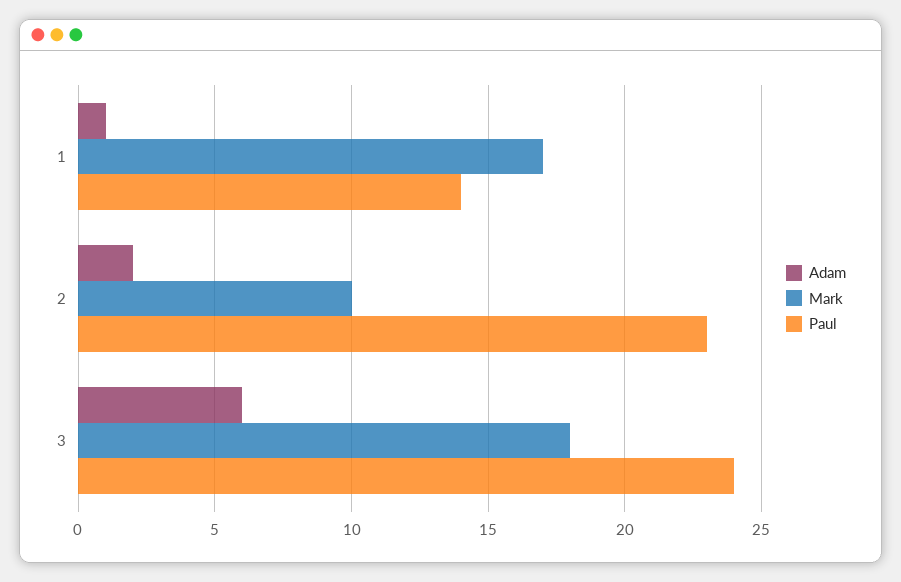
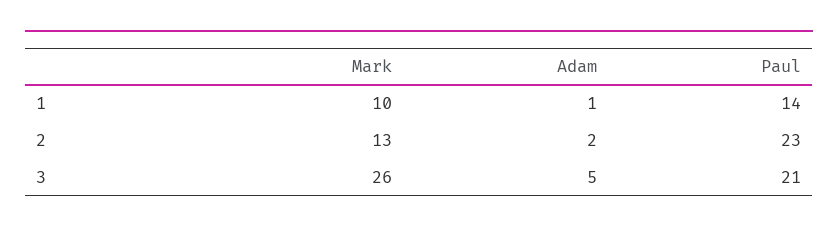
  {
    "Adam": {
      "1": 1,
      "2": 2,
-     "3": 6
+     "3": 5
    },
    "Mark": {
-     "1": 17,
+     "1": 10,
-     "2": 10,
+     "2": 13,
-     "3": 18
+     "3": 26
    },
    "Paul": {
      "1": 14,
      "2": 23,
-     "3": 24
+     "3": 21
    }
  }

